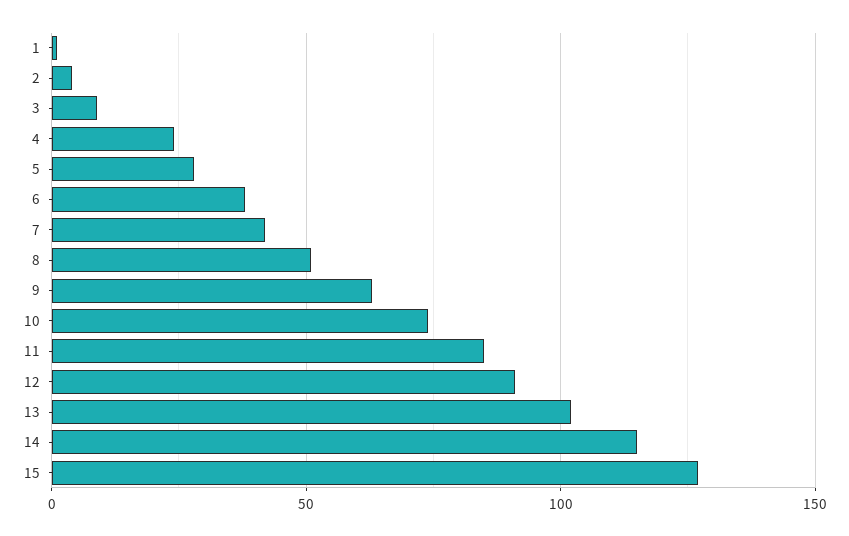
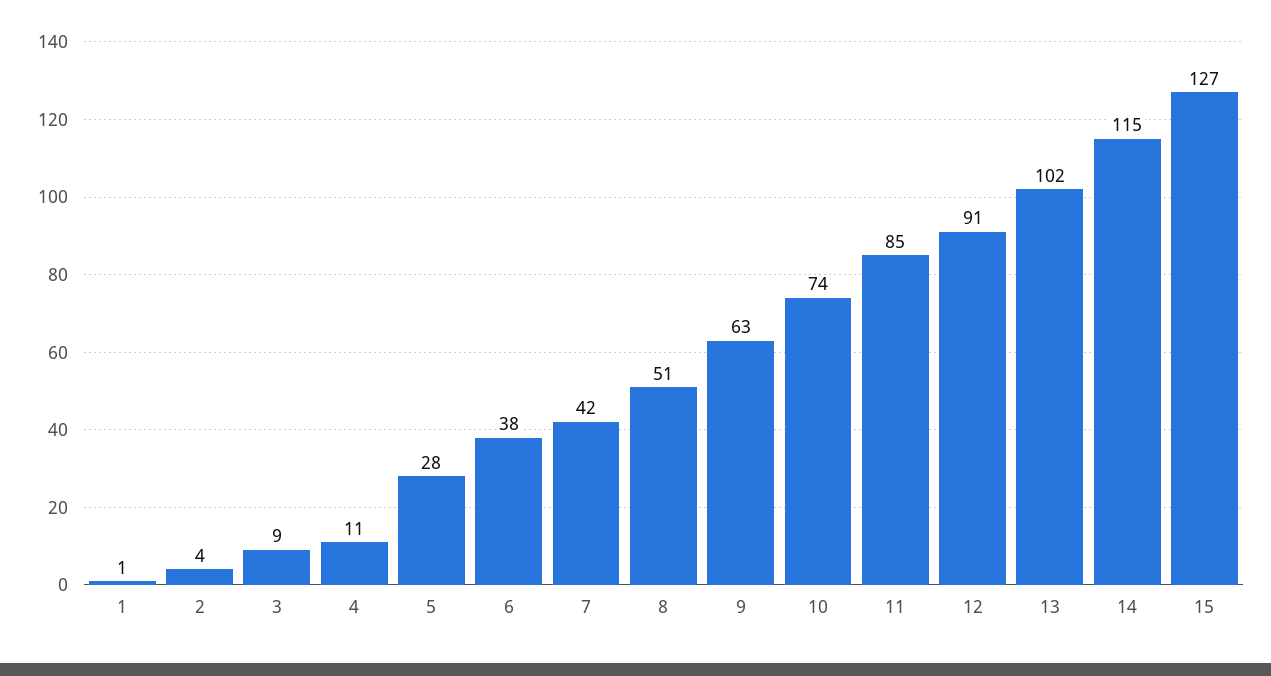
  {
    "1": 1,
    "2": 4,
    "3": 9,
-   "4": 25,
+   "4": 11,
    "5": 28,
    "6": 38,
    "7": 42,
    "8": 51,
    "9": 63,
    "10": 74,
    "11": 85,
    "12": 91,
    "13": 102,
    "14": 115,
    "15": 127
  }

